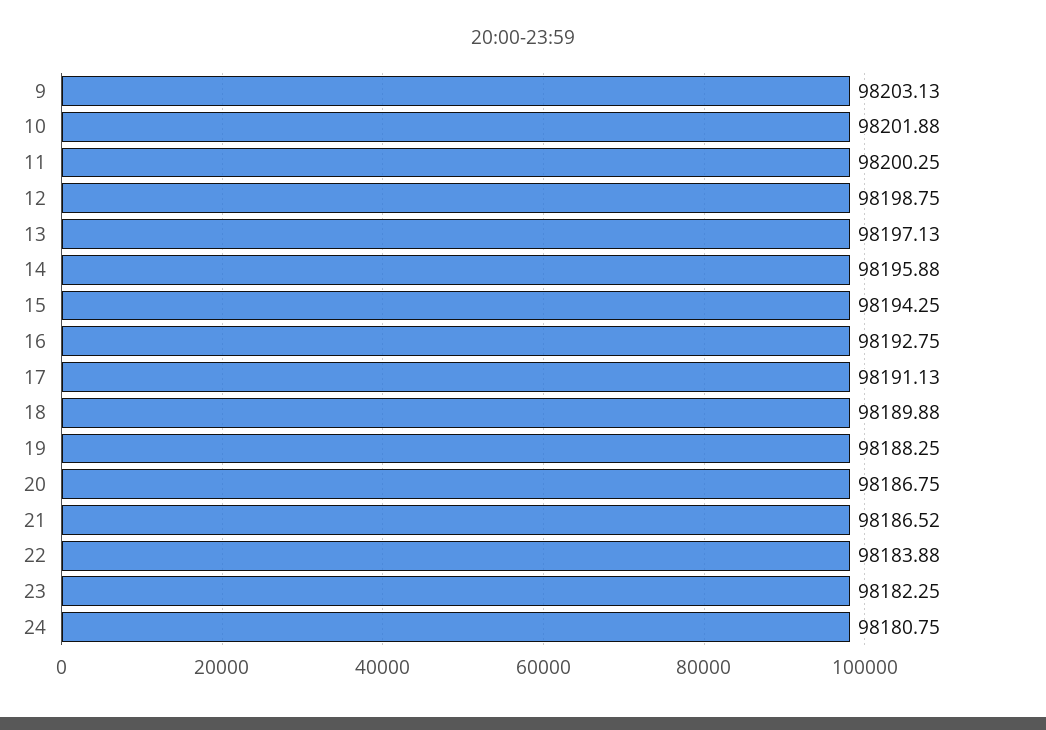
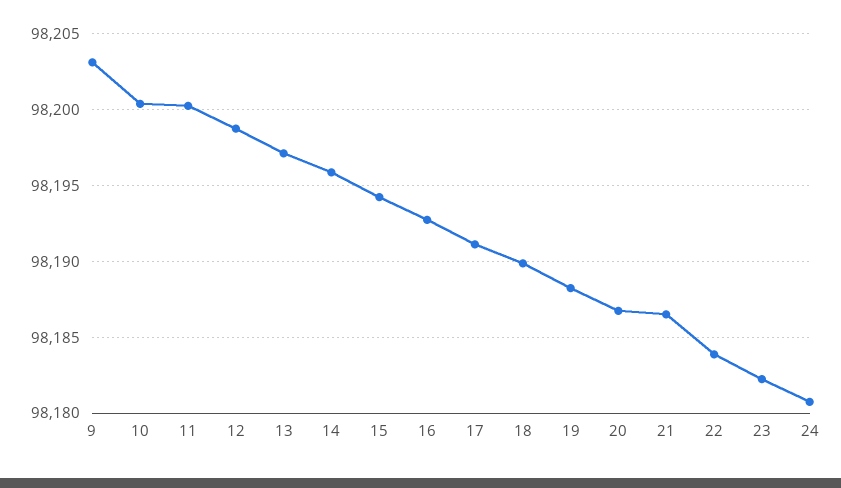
  {
    "9": 98203.13,
-   "10": 98201.88,
+   "10": 98200.5,
    "11": 98200.25,
    "12": 98198.75,
    "13": 98197.13,
    "14": 98195.88,
    "15": 98194.25,
    "16": 98192.75,
    "17": 98191.13,
    "18": 98189.88,
    "19": 98188.25,
    "20": 98186.75,
    "21": 98186.52,
    "22": 98183.88,
    "23": 98182.25,
    "24": 98180.75
  }

